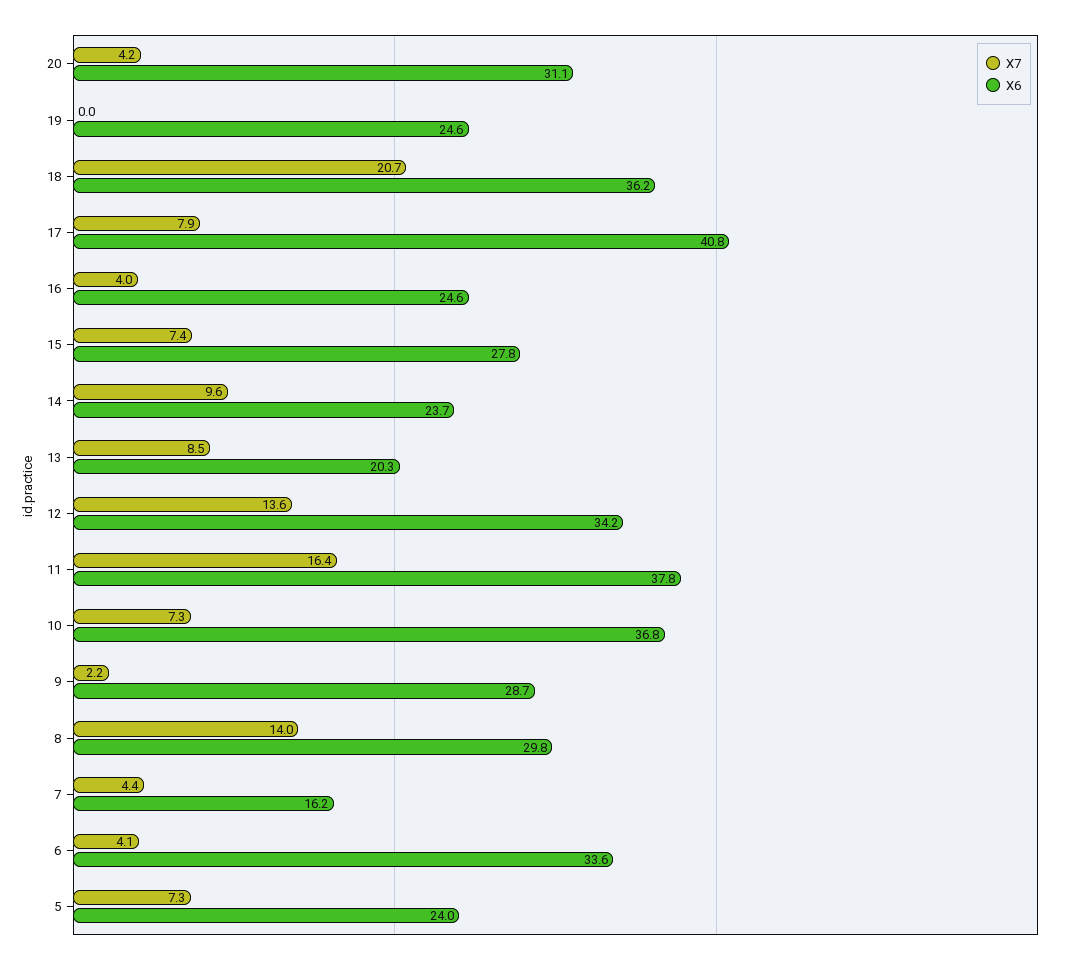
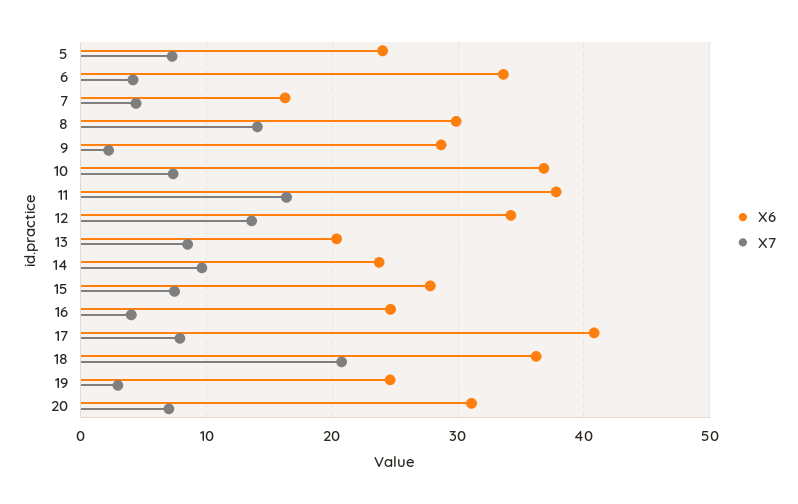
  {
    "X7": {
-     "20": 4.2,
+     "20": 7,
-     "19": 0,
+     "19": 3,
      "18": 20.7,
      "17": 7.9,
      "16": 4,
      "15": 7.4,
      "14": 9.6,
      "13": 8.5,
      "12": 13.6,
      "11": 16.4,
      "10": 7.3,
      "9": 2.2,
      "8": 14,
      "7": 4.4,
      "6": 4.1,
      "5": 7.3
    },
    "X6": {
      "20": 31.1,
      "19": 24.6,
      "18": 36.2,
      "17": 40.8,
      "16": 24.6,
      "15": 27.8,
      "14": 23.7,
      "13": 20.3,
      "12": 34.2,
      "11": 37.8,
      "10": 36.8,
      "9": 28.7,
      "8": 29.8,
      "7": 16.2,
      "6": 33.6,
      "5": 24
    }
  }

